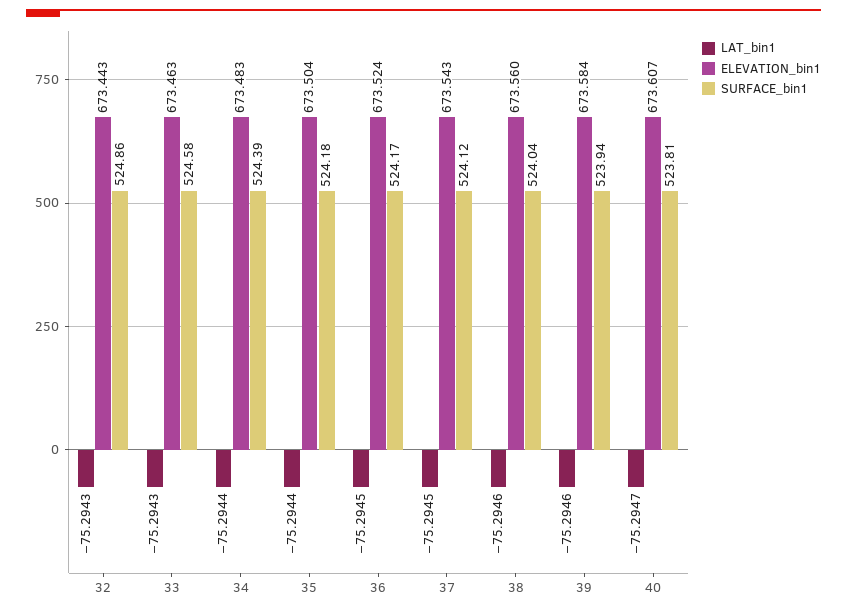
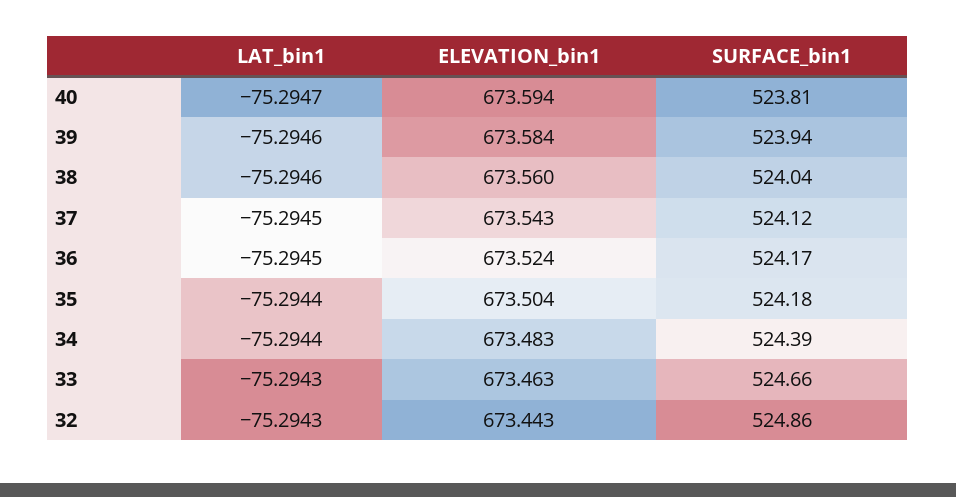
  {
    "LAT_bin1": {
      "32": -75.2943,
      "33": -75.2943,
      "34": -75.2944,
      "35": -75.2944,
      "36": -75.2945,
      "37": -75.2945,
      "38": -75.2946,
      "39": -75.2946,
      "40": -75.2947
    },
    "ELEVATION_bin1": {
      "32": 673.443,
      "33": 673.463,
      "34": 673.483,
      "35": 673.504,
      "36": 673.524,
      "37": 673.543,
      "38": 673.56,
      "39": 673.584,
-     "40": 673.607
+     "40": 673.594
    },
    "SURFACE_bin1": {
      "32": 524.86,
-     "33": 524.58,
+     "33": 524.66,
      "34": 524.39,
      "35": 524.18,
      "36": 524.17,
      "37": 524.12,
      "38": 524.04,
      "39": 523.94,
      "40": 523.81
    }
  }

